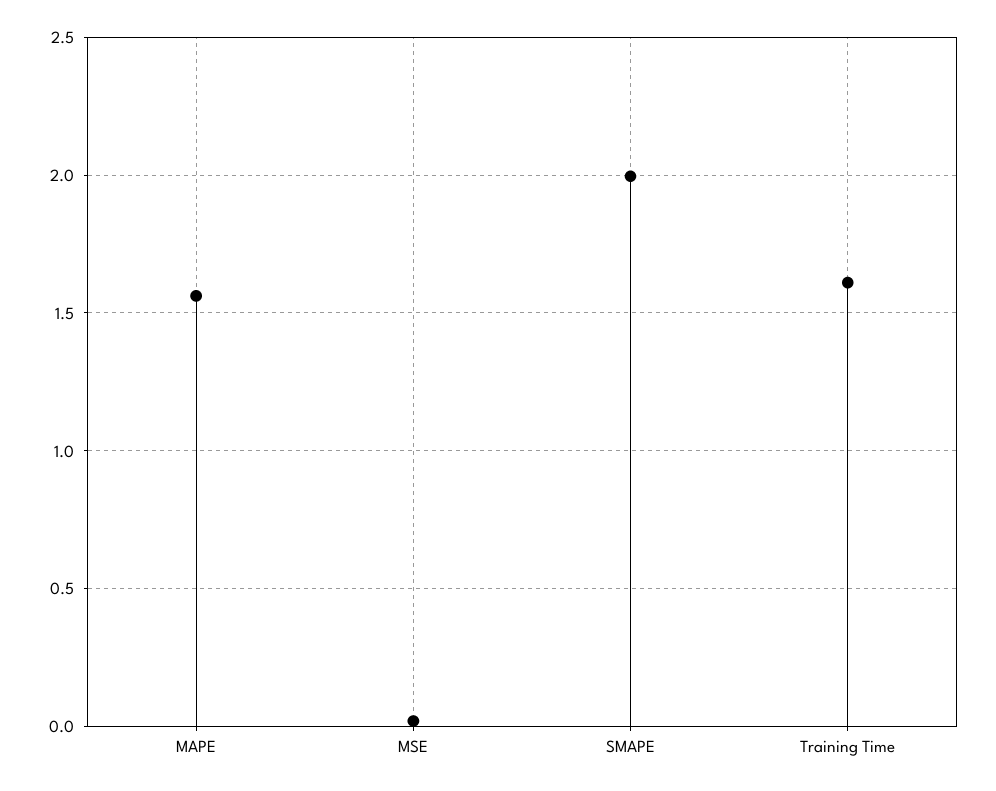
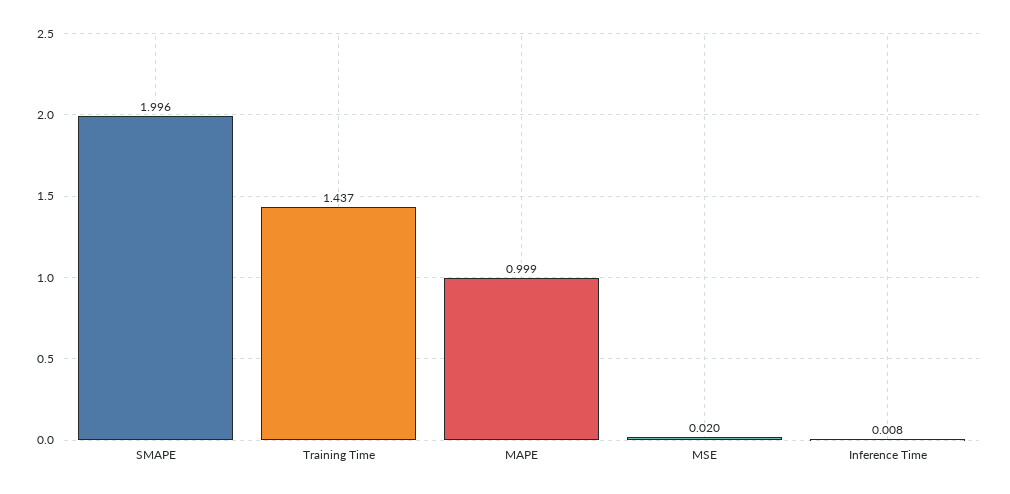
  {
-   "MAPE": 1.55,
+   "MAPE": 0.999,
    "MSE": 0.02,
    "SMAPE": 1.996,
-   "Training Time": 1.6
+   "Training Time": 1.437,
+   "Inference Time": 0.008
  }

